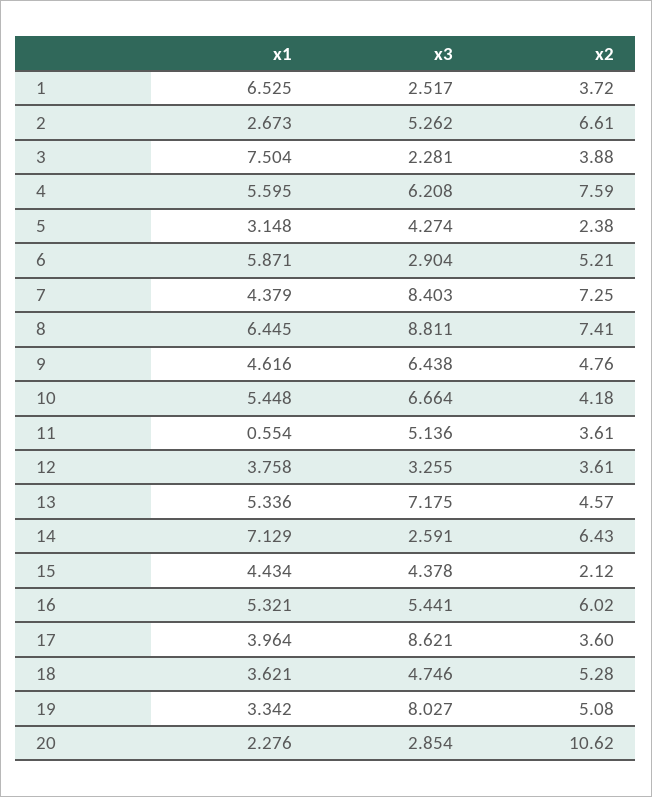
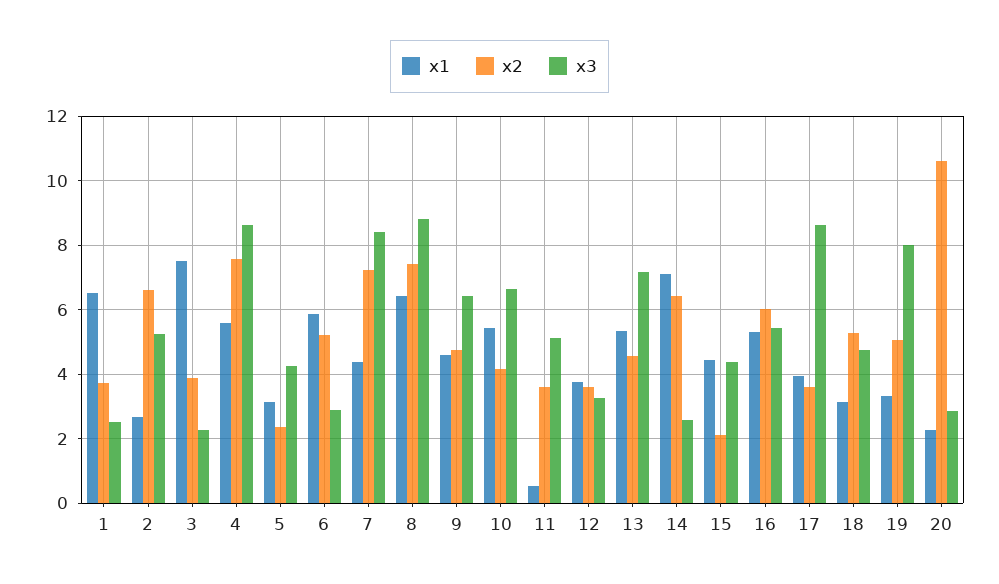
  {
    "x1": {
      "1": 6.525,
      "2": 2.673,
      "3": 7.504,
      "4": 5.595,
      "5": 3.148,
      "6": 5.871,
      "7": 4.379,
      "8": 6.445,
      "9": 4.616,
      "10": 5.448,
      "11": 0.554,
      "12": 3.758,
      "13": 5.336,
      "14": 7.129,
      "15": 4.434,
      "16": 5.321,
      "17": 3.964,
-     "18": 3.621,
+     "18": 3.2,
      "19": 3.342,
      "20": 2.276
    },
    "x3": {
      "1": 2.517,
      "2": 5.262,
      "3": 2.281,
-     "4": 6.208,
+     "4": 8.6,
      "5": 4.274,
      "6": 2.904,
      "7": 8.403,
      "8": 8.811,
      "9": 6.438,
      "10": 6.664,
      "11": 5.136,
      "12": 3.255,
      "13": 7.175,
      "14": 2.591,
      "15": 4.378,
      "16": 5.441,
      "17": 8.621,
      "18": 4.746,
      "19": 8.027,
      "20": 2.854
    },
    "x2": {
      "1": 3.72,
      "2": 6.61,
      "3": 3.88,
      "4": 7.59,
      "5": 2.38,
      "6": 5.21,
      "7": 7.25,
      "8": 7.41,
      "9": 4.76,
      "10": 4.18,
      "11": 3.61,
      "12": 3.61,
      "13": 4.57,
      "14": 6.43,
      "15": 2.12,
      "16": 6.02,
      "17": 3.6,
      "18": 5.28,
      "19": 5.08,
      "20": 10.62
    }
  }

